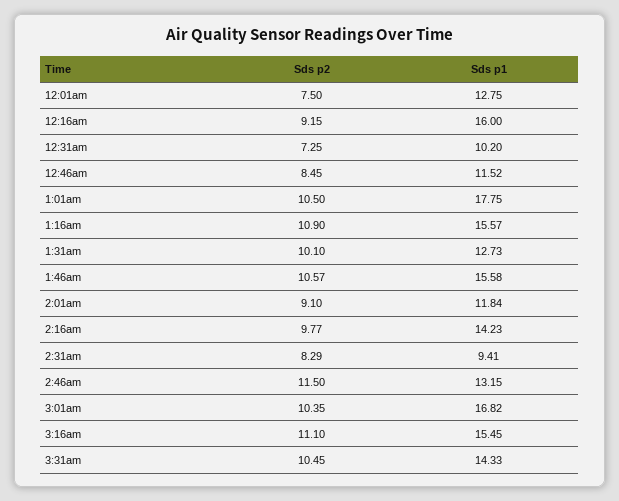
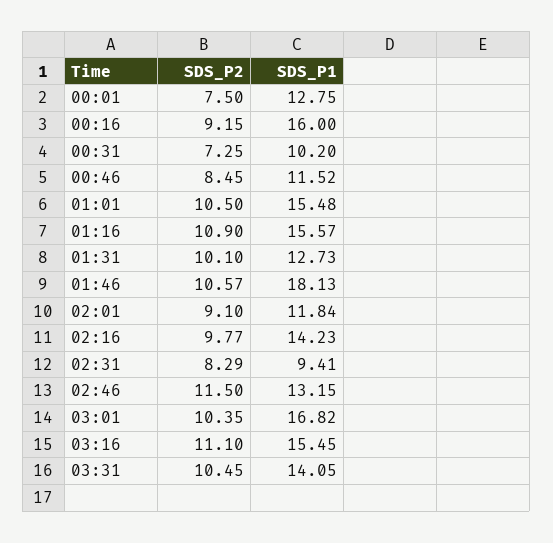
  {
    "Sds p2": {
      "12:01am": 7.5,
      "12:16am": 9.15,
      "12:31am": 7.25,
      "12:46am": 8.45,
      "1:01am": 10.5,
      "1:16am": 10.9,
      "1:31am": 10.1,
      "1:46am": 10.57,
      "2:01am": 9.1,
      "2:16am": 9.77,
      "2:31am": 8.29,
      "2:46am": 11.5,
      "3:01am": 10.35,
      "3:16am": 11.1,
      "3:31am": 10.45
    },
    "Sds p1": {
      "12:01am": 12.75,
      "12:16am": 16,
      "12:31am": 10.2,
      "12:46am": 11.52,
-     "1:01am": 17.75,
+     "1:01am": 15.48,
      "1:16am": 15.57,
      "1:31am": 12.73,
-     "1:46am": 15.58,
+     "1:46am": 18.13,
      "2:01am": 11.84,
      "2:16am": 14.23,
      "2:31am": 9.41,
      "2:46am": 13.15,
      "3:01am": 16.82,
      "3:16am": 15.45,
-     "3:31am": 14.33
+     "3:31am": 14.05
    }
  }

